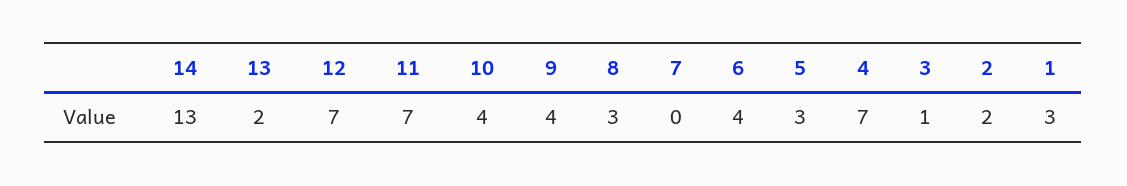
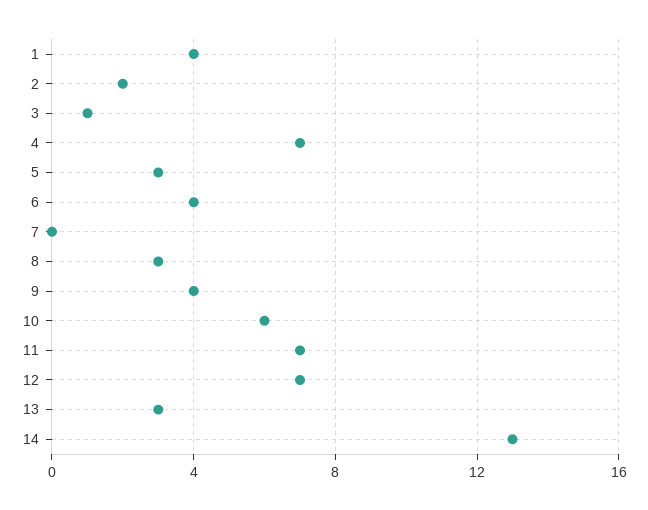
  {
    "14": 13,
-   "13": 2,
+   "13": 3,
    "12": 7,
    "11": 7,
-   "10": 4,
+   "10": 6,
    "9": 4,
    "8": 3,
    "7": 0,
    "6": 4,
    "5": 3,
    "4": 7,
    "3": 1,
    "2": 2,
-   "1": 3
+   "1": 4
  }

